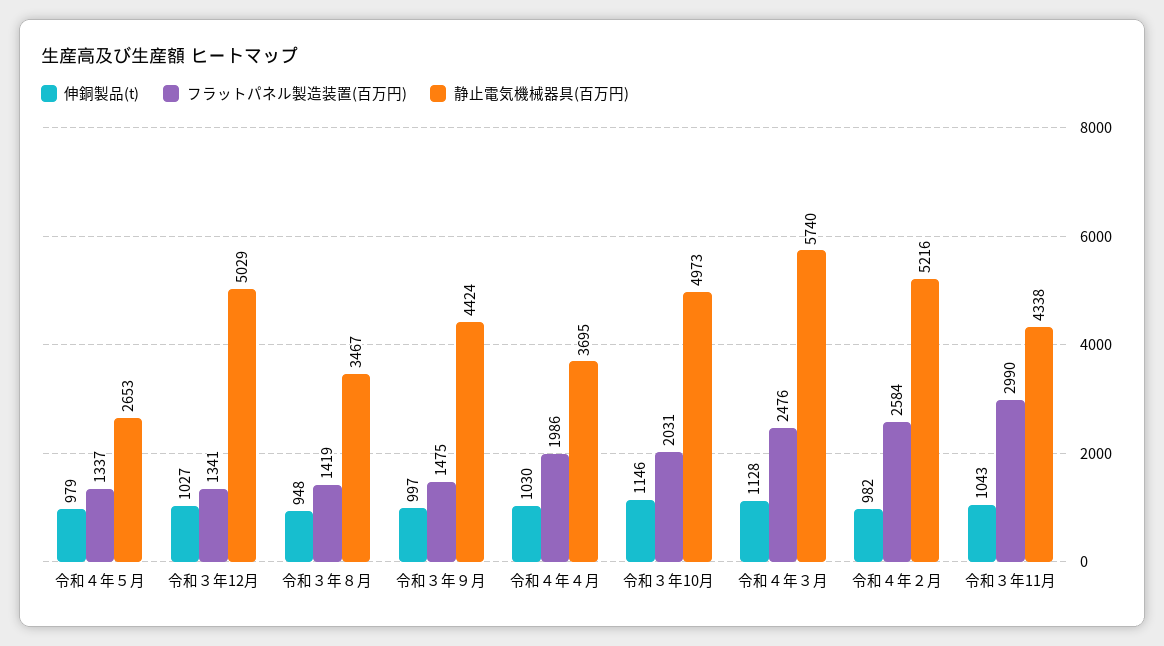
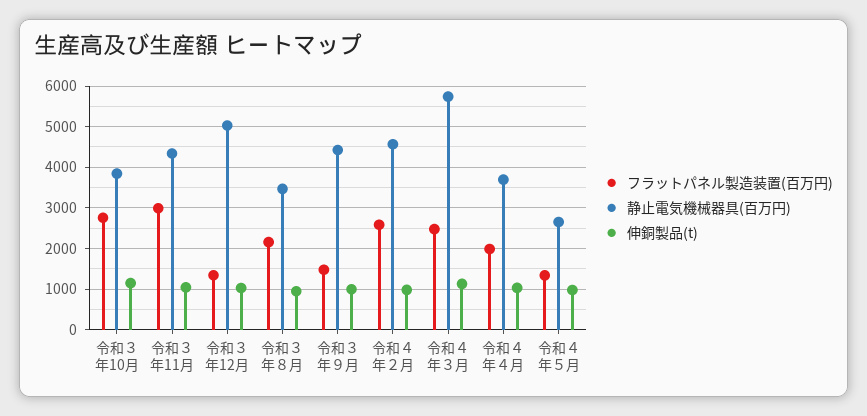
  {
    "伸銅製品(t)": {
      "令和４年５月": 979,
      "令和３年12月": 1027,
      "令和３年８月": 948,
      "令和３年９月": 997,
      "令和４年４月": 1030,
      "令和３年10月": 1146,
      "令和４年３月": 1128,
      "令和４年２月": 982,
      "令和３年11月": 1043
    },
    "フラットパネル製造装置(百万円)": {
      "令和４年５月": 1337,
      "令和３年12月": 1341,
-     "令和３年８月": 1419,
+     "令和３年８月": 2200,
      "令和３年９月": 1475,
      "令和４年４月": 1986,
-     "令和３年10月": 2031,
+     "令和３年10月": 2800,
      "令和４年３月": 2476,
      "令和４年２月": 2584,
      "令和３年11月": 2990
    },
    "静止電気機械器具(百万円)": {
      "令和４年５月": 2653,
      "令和３年12月": 5029,
      "令和３年８月": 3467,
      "令和３年９月": 4424,
      "令和４年４月": 3695,
-     "令和３年10月": 4973,
+     "令和３年10月": 3800,
      "令和４年３月": 5740,
-     "令和４年２月": 5216,
+     "令和４年２月": 4600,
      "令和３年11月": 4338
    }
  }

